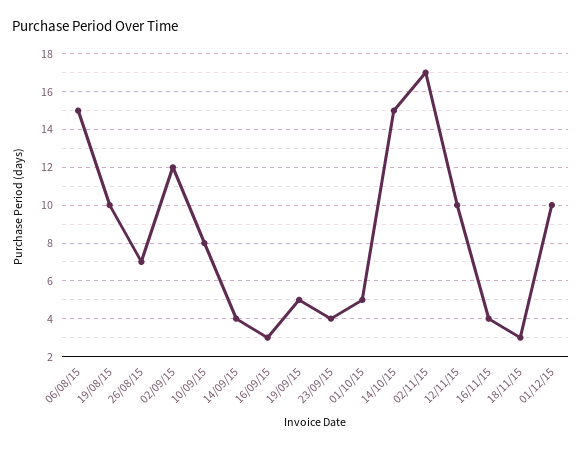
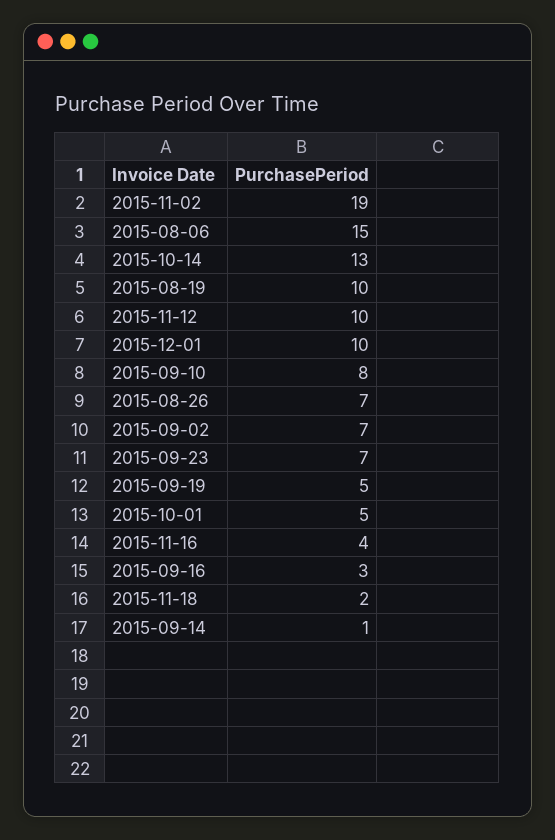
  {
    "06/08/15": 15,
    "19/08/15": 10,
    "26/08/15": 7,
-   "02/09/15": 12,
+   "02/09/15": 7,
    "10/09/15": 8,
-   "14/09/15": 4,
+   "14/09/15": 1,
    "16/09/15": 3,
    "19/09/15": 5,
-   "23/09/15": 4,
+   "23/09/15": 7,
    "01/10/15": 5,
-   "14/10/15": 15,
+   "14/10/15": 13,
-   "02/11/15": 17,
+   "02/11/15": 19,
    "12/11/15": 10,
    "16/11/15": 4,
-   "18/11/15": 3,
+   "18/11/15": 2,
    "01/12/15": 10
  }

